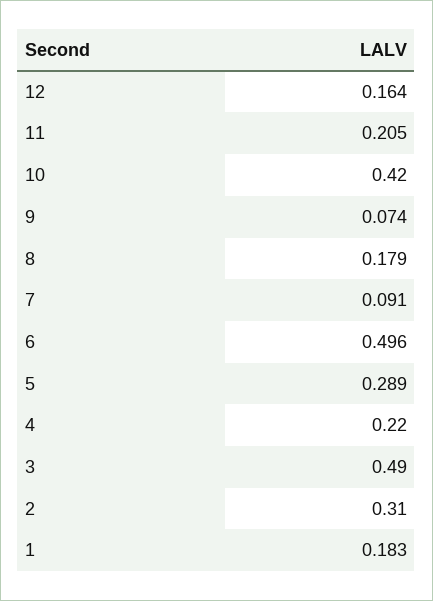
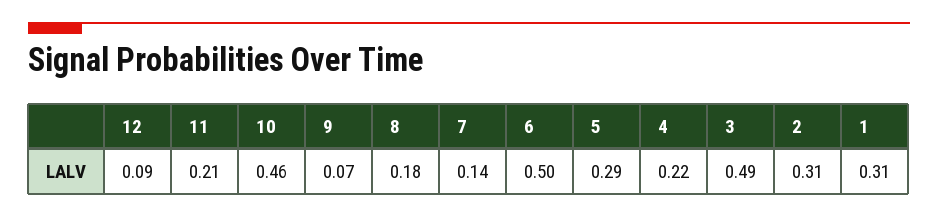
  {
-   "12": 0.164,
+   "12": 0.09,
    "11": 0.205,
-   "10": 0.42,
+   "10": 0.46,
    "9": 0.074,
    "8": 0.179,
-   "7": 0.091,
+   "7": 0.14,
    "6": 0.496,
    "5": 0.289,
    "4": 0.22,
    "3": 0.49,
    "2": 0.31,
-   "1": 0.183
+   "1": 0.31
  }

